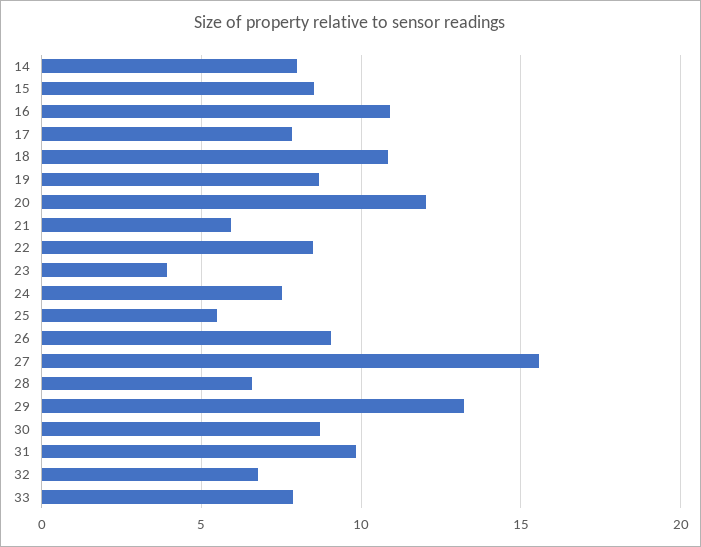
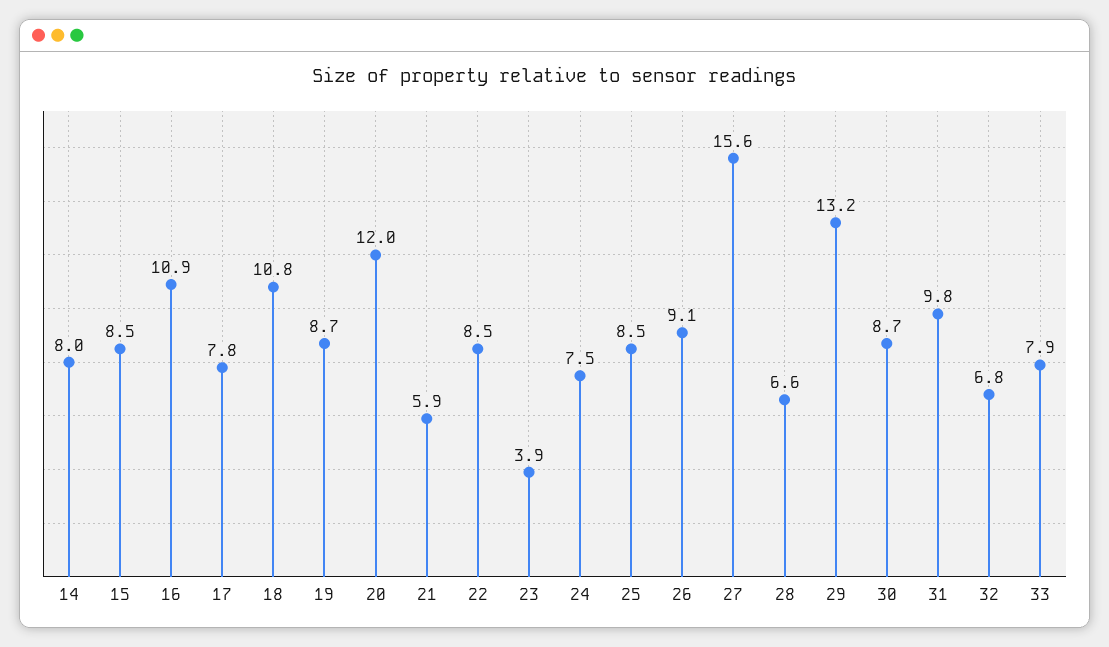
  {
    "14": 8,
    "15": 8.5,
    "16": 10.9,
    "17": 7.8,
    "18": 10.8,
    "19": 8.7,
    "20": 12,
    "21": 5.9,
    "22": 8.5,
    "23": 3.9,
    "24": 7.5,
-   "25": 5.5,
+   "25": 8.5,
    "26": 9.1,
    "27": 15.6,
    "28": 6.6,
    "29": 13.2,
    "30": 8.7,
    "31": 9.8,
    "32": 6.8,
    "33": 7.9
  }

